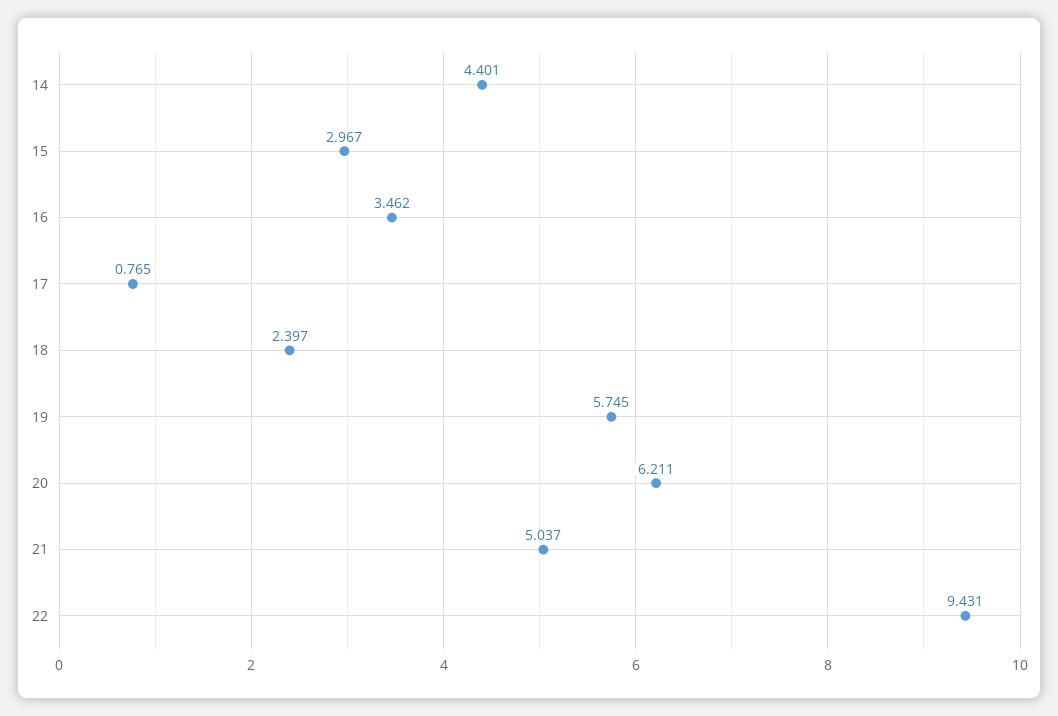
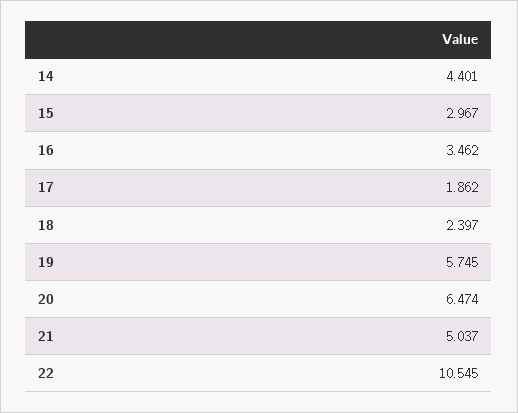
  {
    "14": 4.401,
    "15": 2.967,
    "16": 3.462,
-   "17": 0.765,
+   "17": 1.862,
    "18": 2.397,
    "19": 5.745,
-   "20": 6.211,
+   "20": 6.474,
    "21": 5.037,
-   "22": 9.431
+   "22": 10.545
  }

